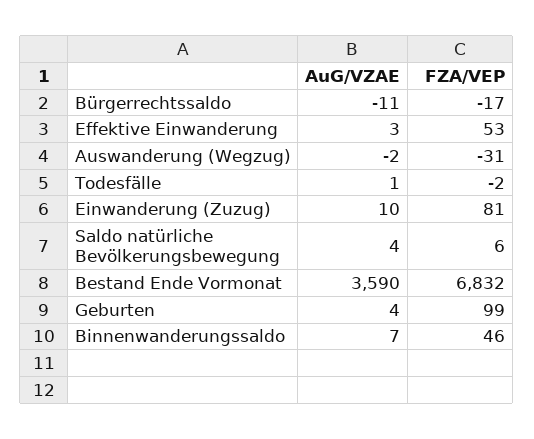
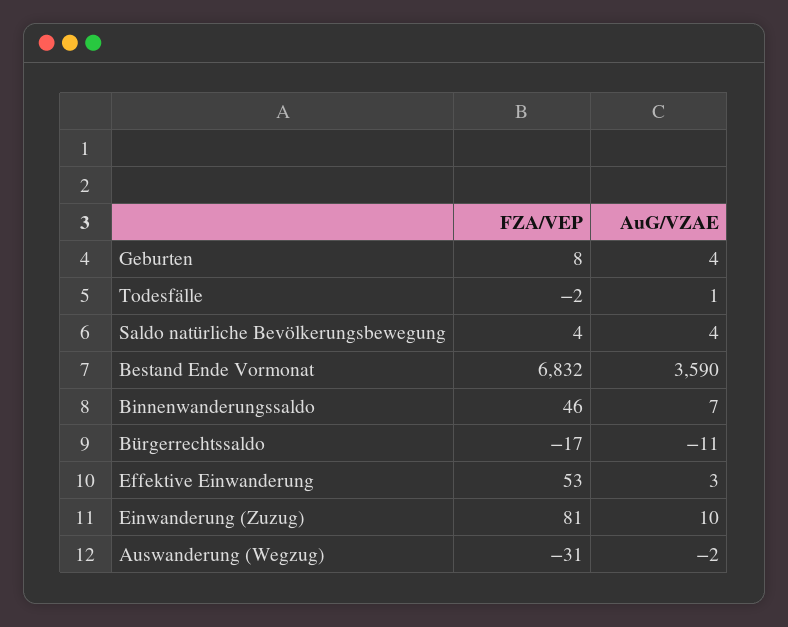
  {
    "AuG/VZAE": {
      "Bürgerrechtssaldo": -11,
      "Effektive Einwanderung": 3,
      "Auswanderung (Wegzug)": -2,
      "Todesfälle": 1,
      "Einwanderung (Zuzug)": 10,
      "Saldo natürliche Bevölkerungsbewegung": 4,
      "Bestand Ende Vormonat": 3590,
      "Geburten": 4,
      "Binnenwanderungssaldo": 7
    },
    "FZA/VEP": {
      "Bürgerrechtssaldo": -17,
      "Effektive Einwanderung": 53,
      "Auswanderung (Wegzug)": -31,
      "Todesfälle": -2,
      "Einwanderung (Zuzug)": 81,
-     "Saldo natürliche Bevölkerungsbewegung": 6,
+     "Saldo natürliche Bevölkerungsbewegung": 4,
      "Bestand Ende Vormonat": 6832,
-     "Geburten": 99,
+     "Geburten": 8,
      "Binnenwanderungssaldo": 46
    }
  }

